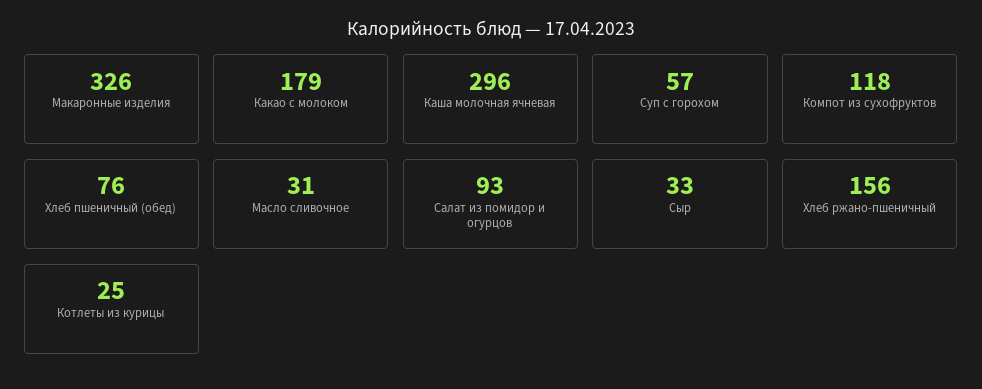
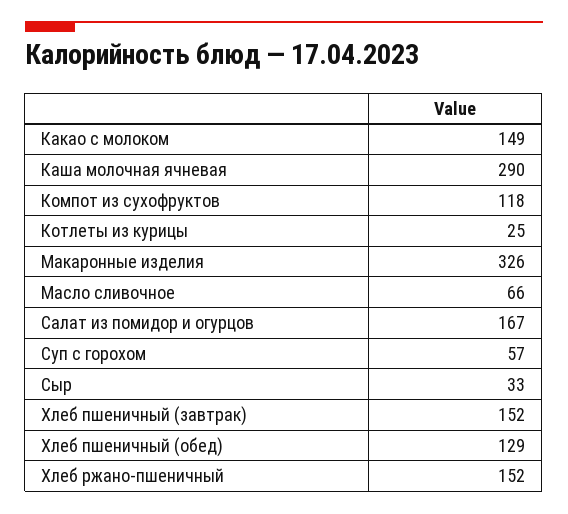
  {
    "Макаронные изделия": 326,
-   "Какао с молоком": 179,
+   "Какао с молоком": 149,
-   "Каша молочная ячневая": 296,
+   "Каша молочная ячневая": 290,
    "Суп с горохом": 57,
    "Компот из сухофруктов": 118,
-   "Хлеб пшеничный (обед)": 76,
+   "Хлеб пшеничный (обед)": 129,
-   "Масло сливочное": 31,
+   "Масло сливочное": 66,
-   "Салат из помидор и огурцов": 93,
+   "Салат из помидор и огурцов": 167,
    "Сыр": 33,
-   "Хлеб ржано-пшеничный": 156,
+   "Хлеб ржано-пшеничный": 152,
-   "Котлеты из курицы": 25
+   "Котлеты из курицы": 25,
+   "Хлеб пшеничный (завтрак)": 152
  }

